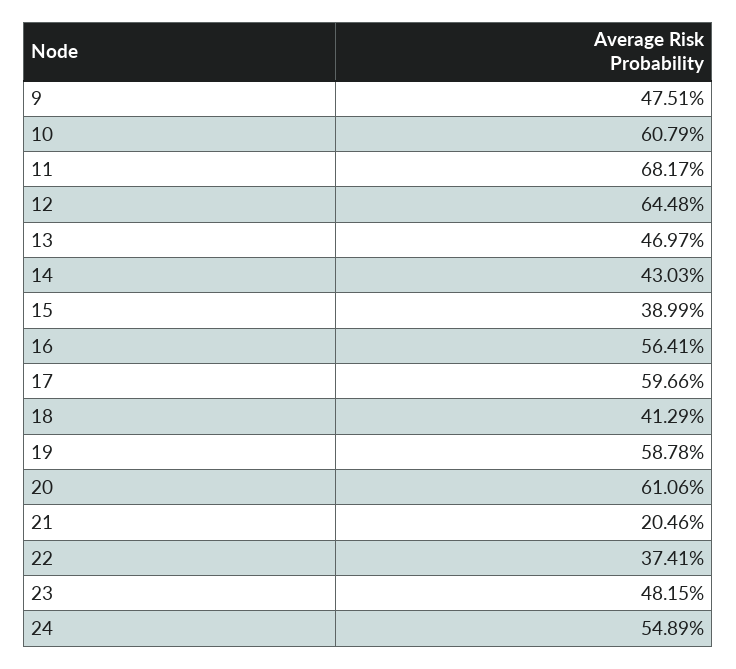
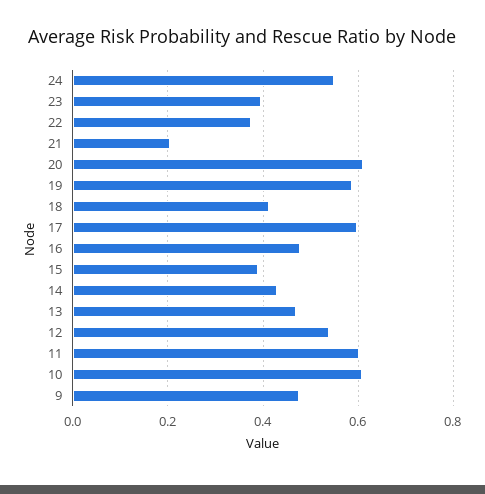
  {
    "9": 0.4751,
    "10": 0.6079,
-   "11": 0.6817,
+   "11": 0.6,
-   "12": 0.6448,
+   "12": 0.54,
    "13": 0.4697,
    "14": 0.4303,
    "15": 0.3899,
-   "16": 0.5641,
+   "16": 0.48,
    "17": 0.5966,
    "18": 0.4129,
    "19": 0.5878,
    "20": 0.6106,
    "21": 0.2046,
    "22": 0.3741,
-   "23": 0.4815,
+   "23": 0.4,
    "24": 0.5489
  }

